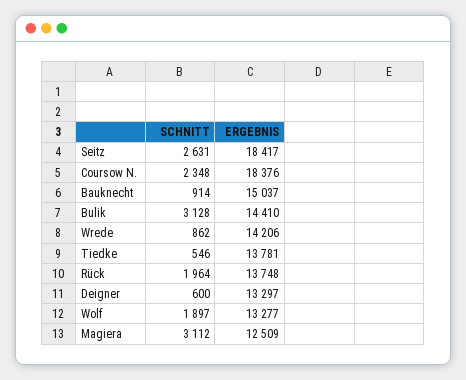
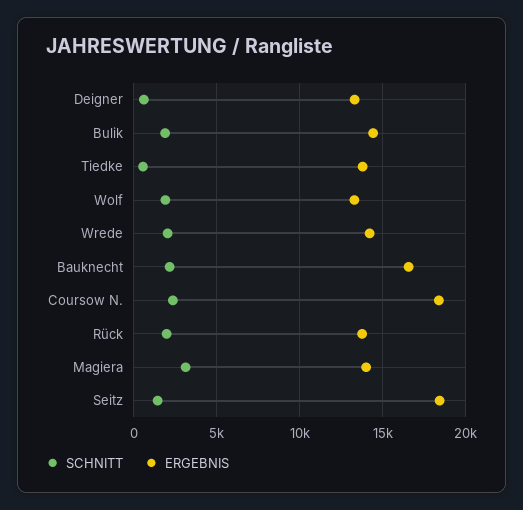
  {
    "SCHNITT": {
-     "Seitz": 2631,
+     "Seitz": 1500,
      "Coursow N.": 2348,
-     "Bauknecht": 914,
+     "Bauknecht": 2000,
-     "Bulik": 3128,
+     "Bulik": 2000,
-     "Wrede": 862,
+     "Wrede": 2000,
      "Tiedke": 546,
      "Rück": 1964,
      "Deigner": 600,
      "Wolf": 1897,
      "Magiera": 3112
    },
    "ERGEBNIS": {
      "Seitz": 18417,
      "Coursow N.": 18376,
-     "Bauknecht": 15037,
+     "Bauknecht": 16500,
      "Bulik": 14410,
      "Wrede": 14206,
      "Tiedke": 13781,
      "Rück": 13748,
      "Deigner": 13297,
      "Wolf": 13277,
-     "Magiera": 12509
+     "Magiera": 14000
    }
  }

